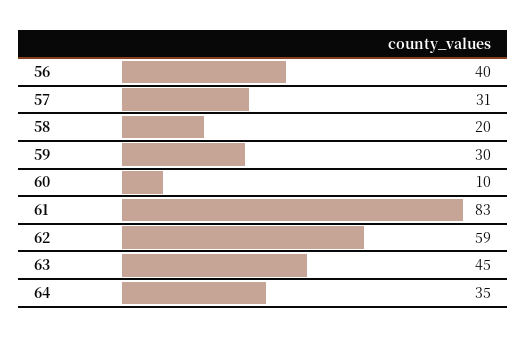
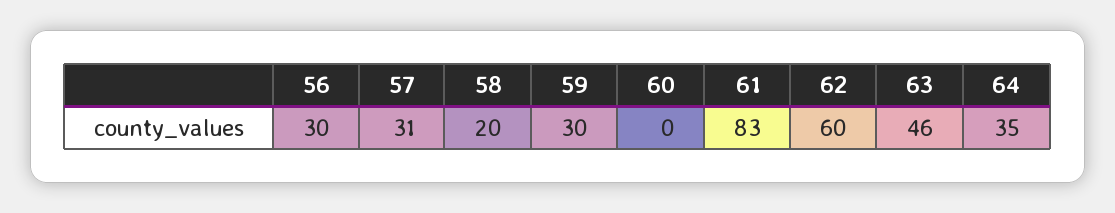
  {
-   "56": 40,
+   "56": 30,
    "57": 31,
    "58": 20,
    "59": 30,
-   "60": 10,
+   "60": 0,
    "61": 83,
-   "62": 59,
+   "62": 60,
-   "63": 45,
+   "63": 46,
    "64": 35
  }

